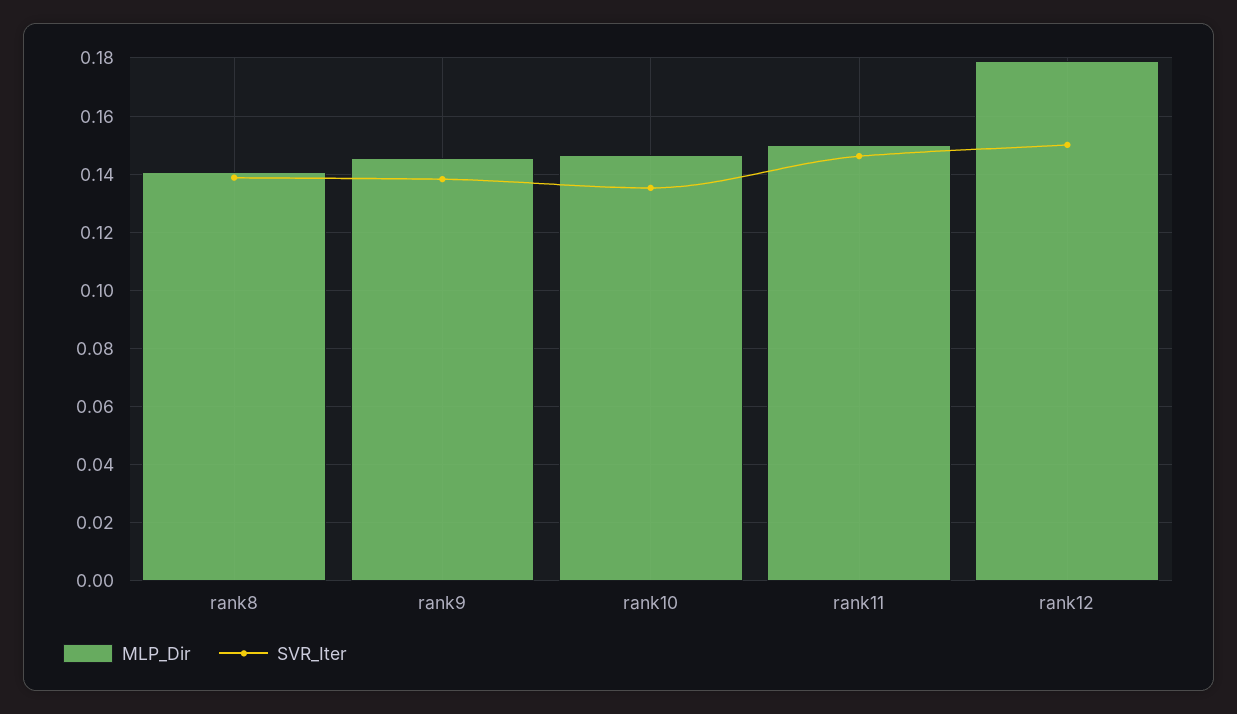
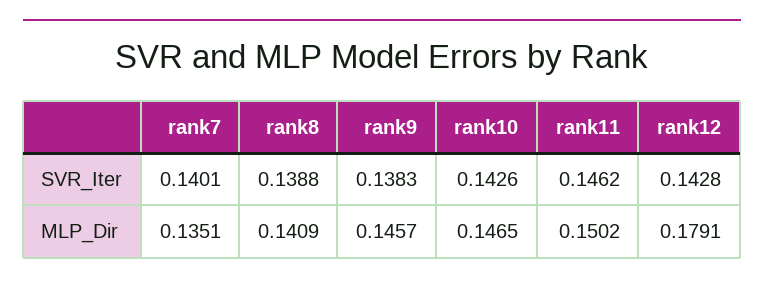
  {
    "MLP_Dir": {
      "rank8": 0.1409,
      "rank9": 0.1457,
      "rank10": 0.1465,
      "rank11": 0.1502,
-     "rank12": 0.1791
+     "rank12": 0.1791,
+     "rank7": 0.1351
    },
    "SVR_Iter": {
      "rank8": 0.1388,
      "rank9": 0.1383,
-     "rank10": 0.135,
+     "rank10": 0.1426,
      "rank11": 0.1462,
-     "rank12": 0.15
+     "rank12": 0.1428,
+     "rank7": 0.1401
    }
  }

